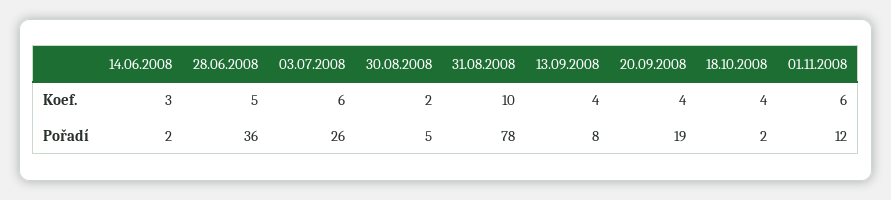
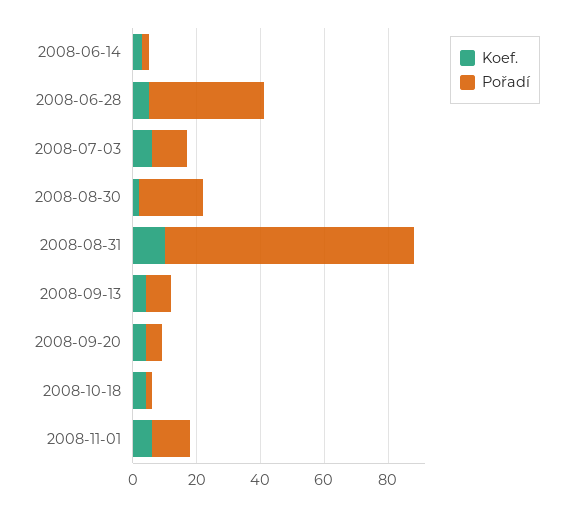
  {
    "Koef.": {
      "14.06.2008": 3,
      "28.06.2008": 5,
      "03.07.2008": 6,
      "30.08.2008": 2,
      "31.08.2008": 10,
      "13.09.2008": 4,
      "20.09.2008": 4,
      "18.10.2008": 4,
      "01.11.2008": 6
    },
    "Pořadí": {
      "14.06.2008": 2,
      "28.06.2008": 36,
-     "03.07.2008": 26,
+     "03.07.2008": 10,
-     "30.08.2008": 5,
+     "30.08.2008": 20,
      "31.08.2008": 78,
      "13.09.2008": 8,
-     "20.09.2008": 19,
+     "20.09.2008": 5,
      "18.10.2008": 2,
      "01.11.2008": 12
    }
  }

